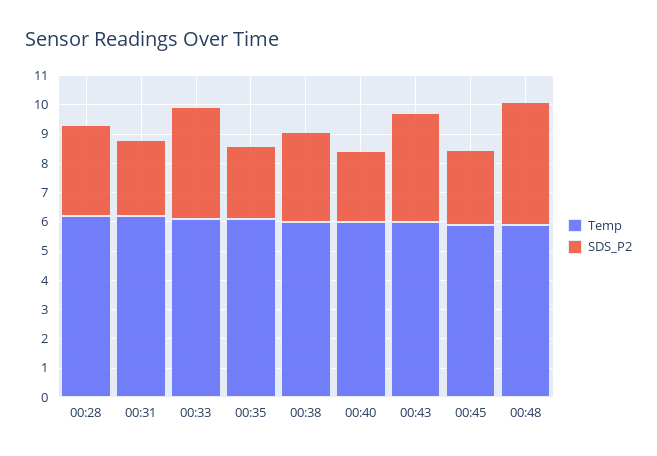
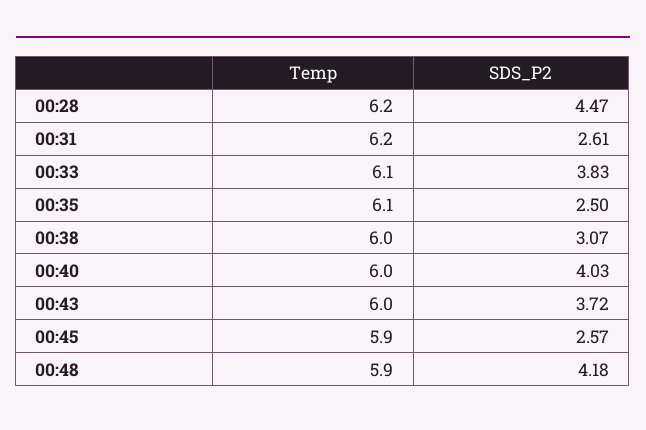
  {
    "Temp": {
      "00:28": 6.2,
      "00:31": 6.2,
      "00:33": 6.1,
      "00:35": 6.1,
      "00:38": 6,
      "00:40": 6,
      "00:43": 6,
      "00:45": 5.9,
      "00:48": 5.9
    },
    "SDS_P2": {
-     "00:28": 3,
+     "00:28": 4.47,
      "00:31": 2.61,
      "00:33": 3.83,
      "00:35": 2.5,
      "00:38": 3.07,
-     "00:40": 2.5,
+     "00:40": 4.03,
      "00:43": 3.72,
      "00:45": 2.57,
      "00:48": 4.18
    }
  }

